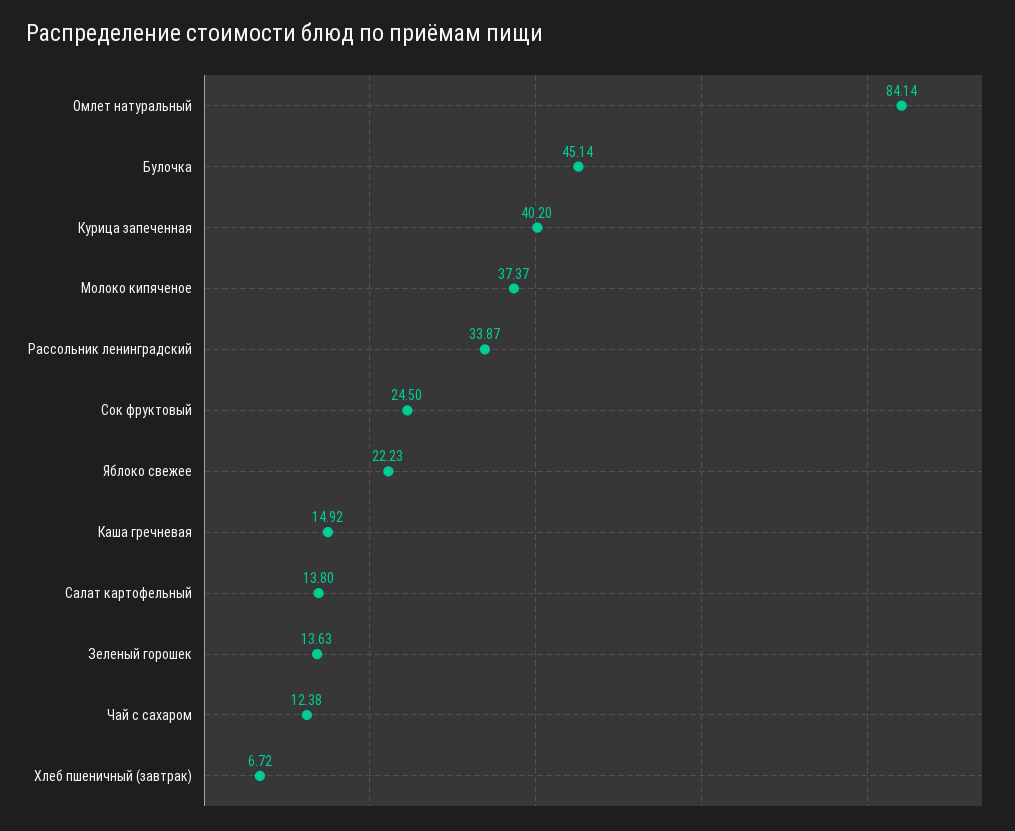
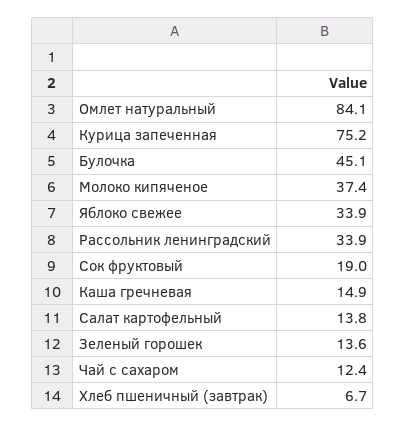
  {
    "Омлет натуральный": 84.14,
    "Булочка": 45.14,
-   "Курица запеченная": 40.2,
+   "Курица запеченная": 75.2,
    "Молоко кипяченое": 37.37,
    "Рассольник ленинградский": 33.87,
-   "Сок фруктовый": 24.5,
+   "Сок фруктовый": 19,
-   "Яблоко свежее": 22.23,
+   "Яблоко свежее": 33.9,
    "Каша гречневая": 14.92,
    "Салат картофельный": 13.8,
    "Зеленый горошек": 13.63,
    "Чай с сахаром": 12.38,
    "Хлеб пшеничный (завтрак)": 6.72
  }

